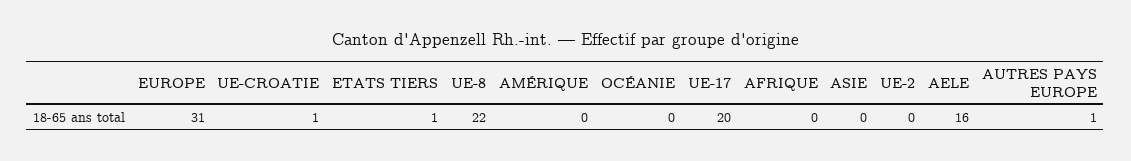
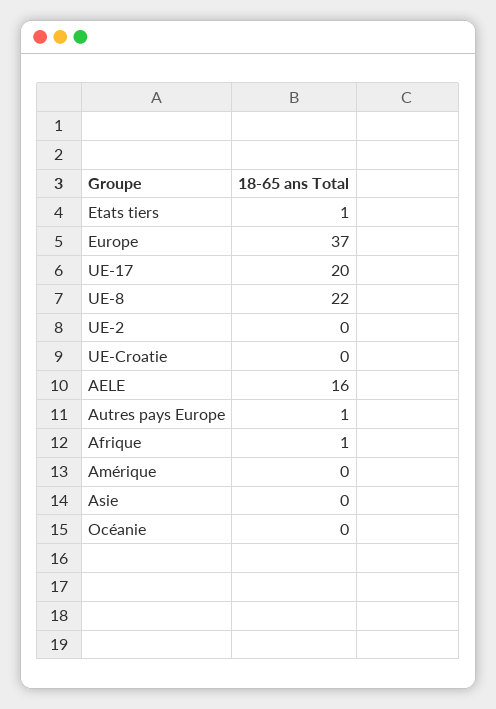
  {
-   "EUROPE": 31,
+   "EUROPE": 37,
-   "UE-CROATIE": 1,
+   "UE-CROATIE": 0,
    "ETATS TIERS": 1,
    "UE-8": 22,
    "AMÉRIQUE": 0,
    "OCÉANIE": 0,
    "UE-17": 20,
-   "AFRIQUE": 0,
+   "AFRIQUE": 1,
    "ASIE": 0,
    "UE-2": 0,
    "AELE": 16,
    "AUTRES PAYS EUROPE": 1
  }

